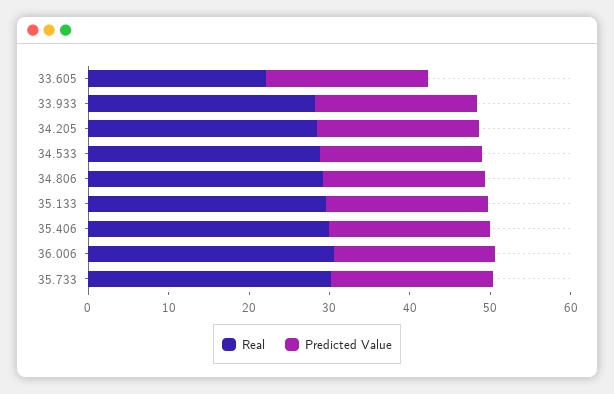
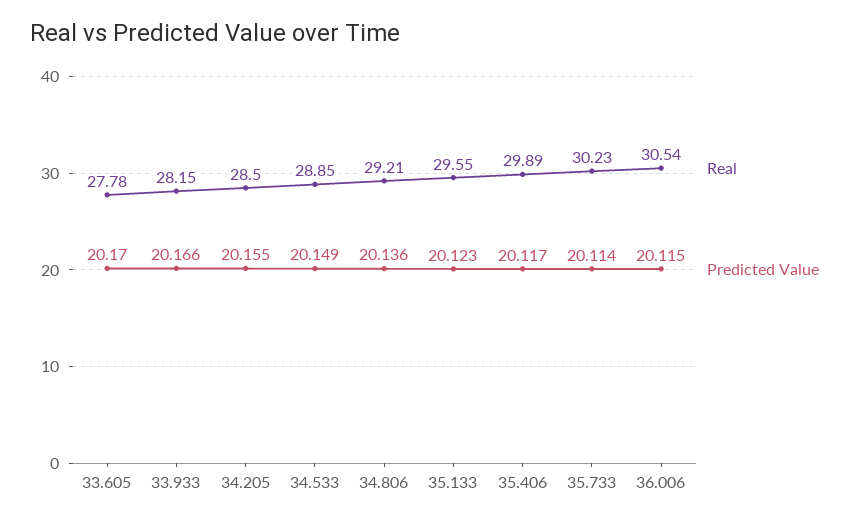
  {
    "Real": {
-     "33.605": 22,
+     "33.605": 27.78,
      "33.933": 28.15,
      "34.205": 28.5,
      "34.533": 28.85,
      "34.806": 29.21,
      "35.133": 29.55,
      "35.406": 29.89,
      "36.006": 30.54,
      "35.733": 30.23
    },
    "Predicted Value": {
      "33.605": 20.17,
      "33.933": 20.166,
      "34.205": 20.155,
      "34.533": 20.149,
      "34.806": 20.136,
      "35.133": 20.123,
      "35.406": 20.117,
      "36.006": 20.115,
      "35.733": 20.114
    }
  }

